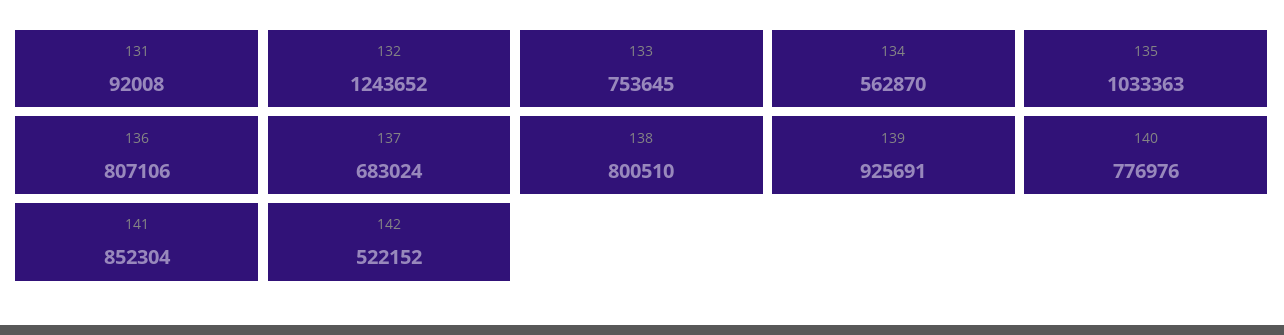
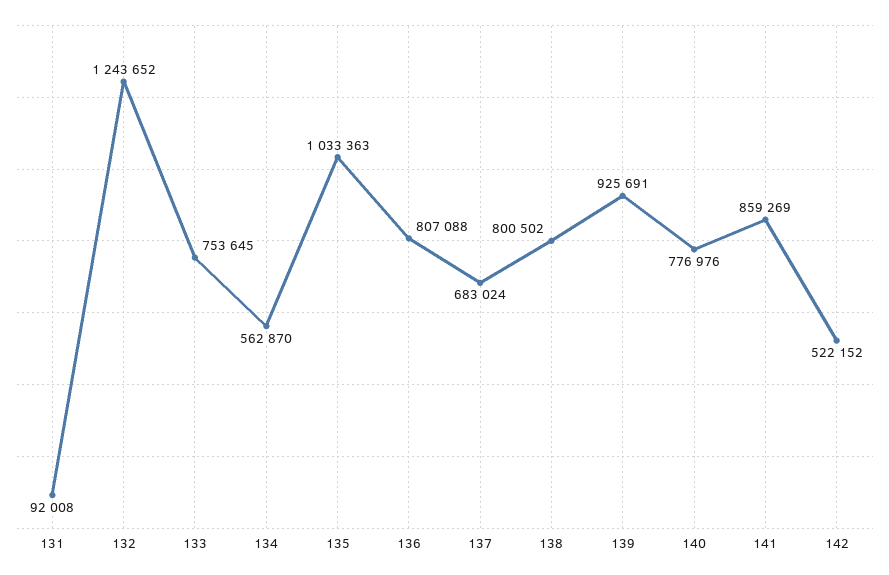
  {
    "131": 92008,
    "132": 1243652,
    "133": 753645,
    "134": 562870,
    "135": 1033363,
-   "136": 807106,
+   "136": 807088,
    "137": 683024,
-   "138": 800510,
+   "138": 800502,
    "139": 925691,
    "140": 776976,
-   "141": 852304,
+   "141": 859269,
    "142": 522152
  }

